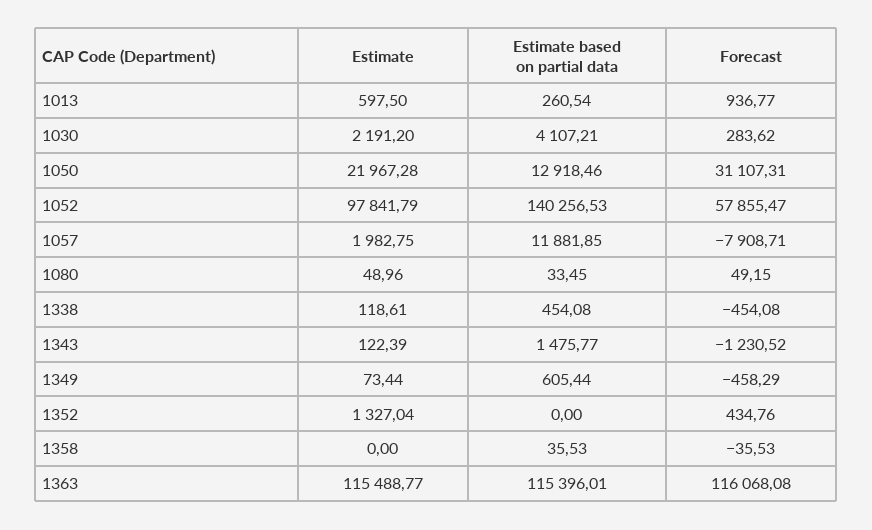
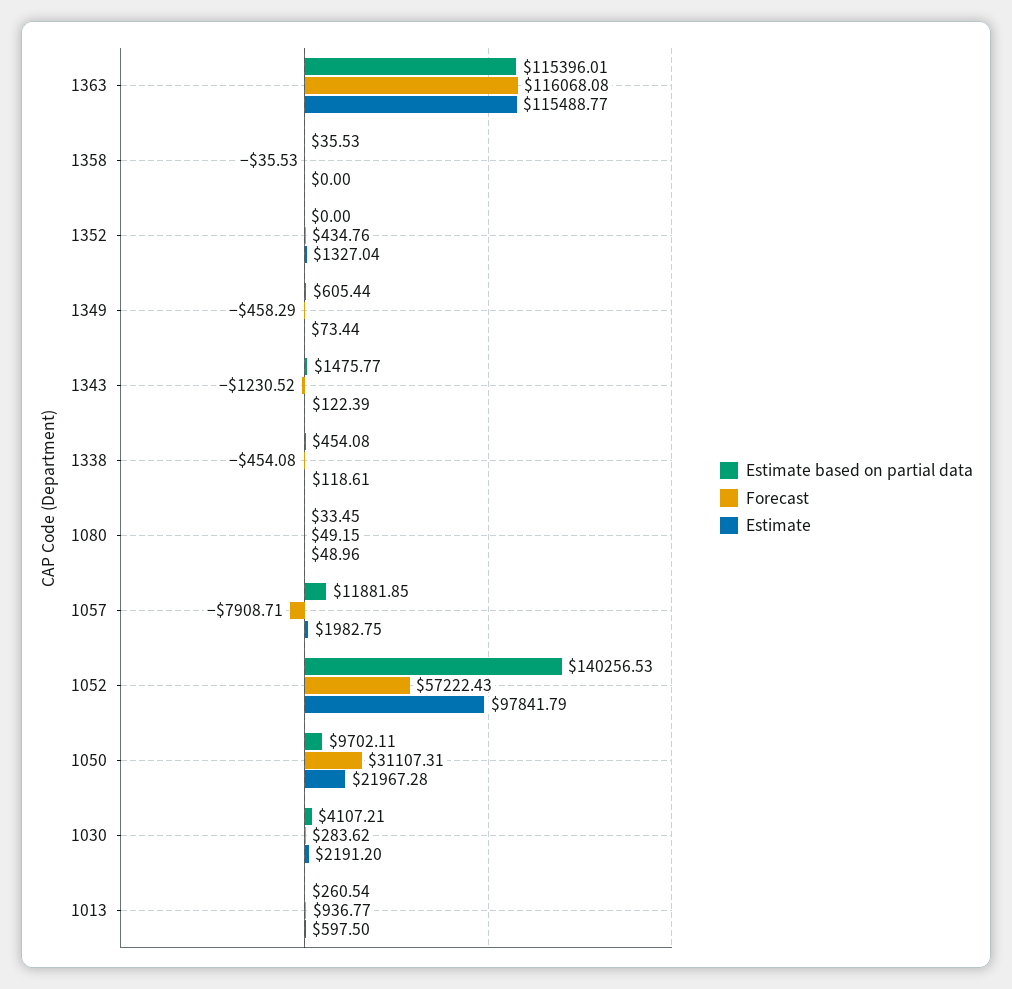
  {
    "Estimate": {
      "1013": 597.5,
      "1030": 2191.2,
      "1050": 21967.28,
      "1052": 97841.79,
      "1057": 1982.75,
      "1080": 48.96,
      "1338": 118.61,
      "1343": 122.39,
      "1349": 73.44,
      "1352": 1327.04,
      "1358": 0,
      "1363": 115488.77
    },
    "Estimate based on partial data": {
      "1013": 260.54,
      "1030": 4107.21,
-     "1050": 12918.46,
+     "1050": 9702.11,
      "1052": 140256.53,
      "1057": 11881.85,
      "1080": 33.45,
      "1338": 454.08,
      "1343": 1475.77,
      "1349": 605.44,
      "1352": 0,
      "1358": 35.53,
      "1363": 115396.01
    },
    "Forecast": {
      "1013": 936.77,
      "1030": 283.62,
      "1050": 31107.31,
-     "1052": 57855.47,
+     "1052": 57222.43,
      "1057": -7908.71,
      "1080": 49.15,
      "1338": -454.08,
      "1343": -1230.52,
      "1349": -458.29,
      "1352": 434.76,
      "1358": -35.53,
      "1363": 116068.08
    }
  }

